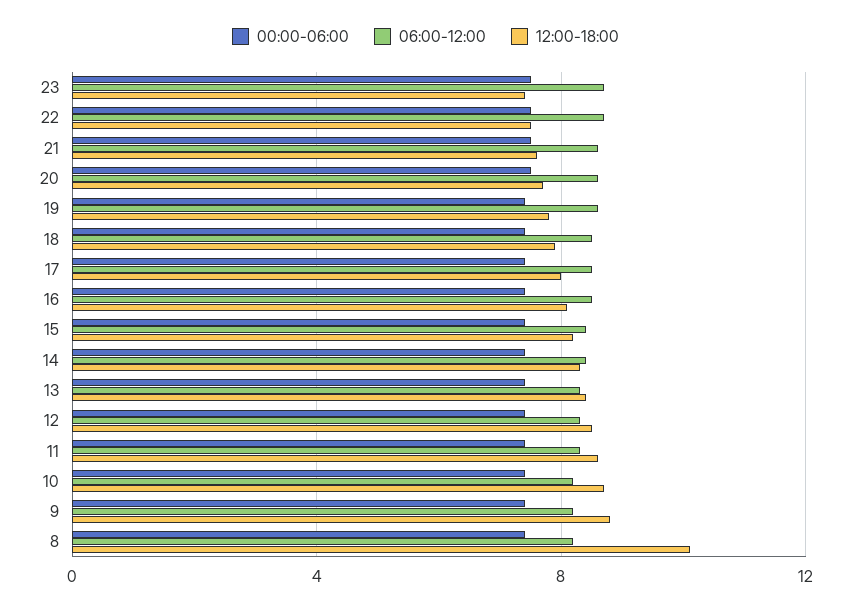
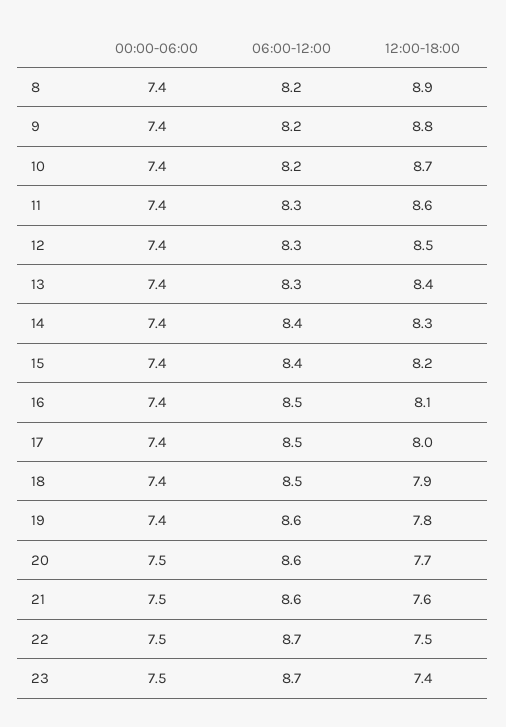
  {
    "00:00-06:00": {
      "23": 7.5,
      "22": 7.5,
      "21": 7.5,
      "20": 7.5,
      "19": 7.4,
      "18": 7.4,
      "17": 7.4,
      "16": 7.4,
      "15": 7.4,
      "14": 7.4,
      "13": 7.4,
      "12": 7.4,
      "11": 7.4,
      "10": 7.4,
      "9": 7.4,
      "8": 7.4
    },
    "06:00-12:00": {
      "23": 8.7,
      "22": 8.7,
      "21": 8.6,
      "20": 8.6,
      "19": 8.6,
      "18": 8.5,
      "17": 8.5,
      "16": 8.5,
      "15": 8.4,
      "14": 8.4,
      "13": 8.3,
      "12": 8.3,
      "11": 8.3,
      "10": 8.2,
      "9": 8.2,
      "8": 8.2
    },
    "12:00-18:00": {
      "23": 7.4,
      "22": 7.5,
      "21": 7.6,
      "20": 7.7,
      "19": 7.8,
      "18": 7.9,
      "17": 8,
      "16": 8.1,
      "15": 8.2,
      "14": 8.3,
      "13": 8.4,
      "12": 8.5,
      "11": 8.6,
      "10": 8.7,
      "9": 8.8,
-     "8": 10
+     "8": 8.9
    }
  }

